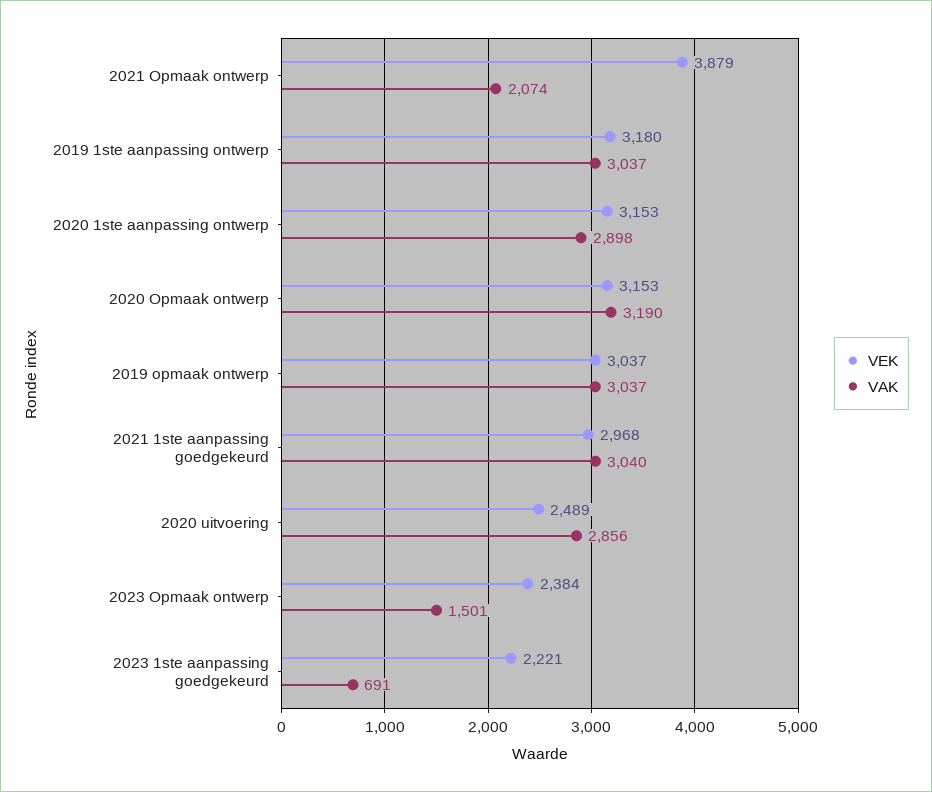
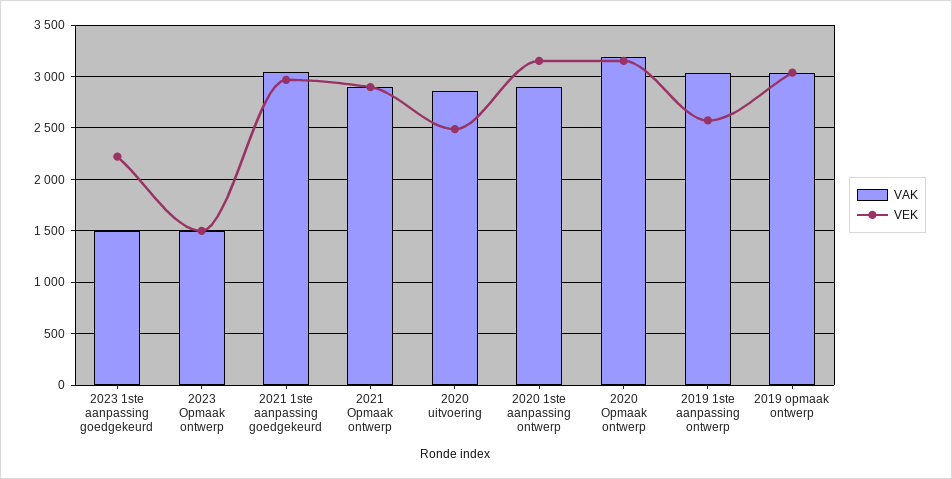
  {
    "VEK": {
-     "2021 Opmaak ontwerp": 3879,
+     "2021 Opmaak ontwerp": 2900,
-     "2019 1ste aanpassing ontwerp": 3180,
+     "2019 1ste aanpassing ontwerp": 2600,
      "2020 1ste aanpassing ontwerp": 3153,
      "2020 Opmaak ontwerp": 3153,
      "2019 opmaak ontwerp": 3037,
      "2021 1ste aanpassing goedgekeurd": 2968,
      "2020 uitvoering": 2489,
-     "2023 Opmaak ontwerp": 2384,
+     "2023 Opmaak ontwerp": 1500,
      "2023 1ste aanpassing goedgekeurd": 2221
    },
    "VAK": {
-     "2021 Opmaak ontwerp": 2074,
+     "2021 Opmaak ontwerp": 2900,
      "2019 1ste aanpassing ontwerp": 3037,
      "2020 1ste aanpassing ontwerp": 2898,
      "2020 Opmaak ontwerp": 3190,
      "2019 opmaak ontwerp": 3037,
      "2021 1ste aanpassing goedgekeurd": 3040,
      "2020 uitvoering": 2856,
      "2023 Opmaak ontwerp": 1501,
-     "2023 1ste aanpassing goedgekeurd": 691
+     "2023 1ste aanpassing goedgekeurd": 1500
    }
  }

